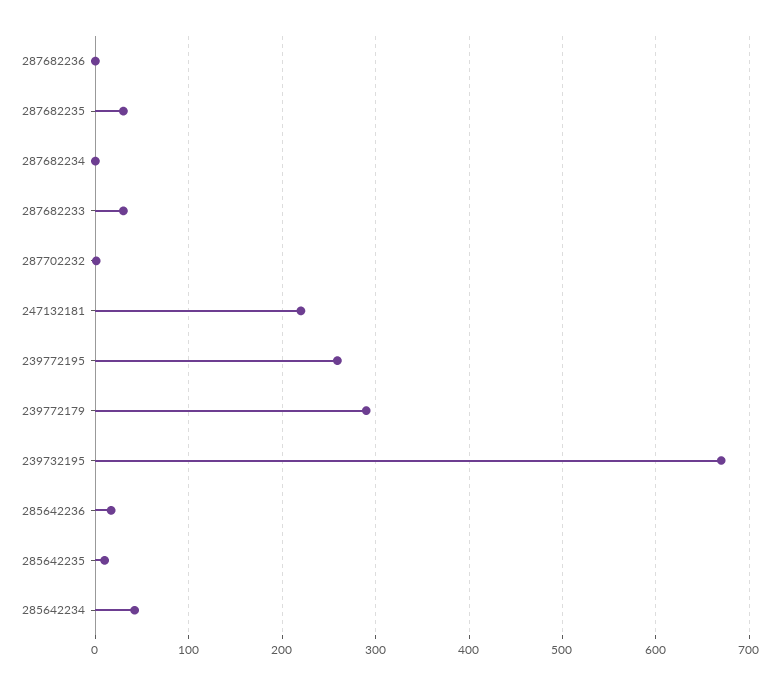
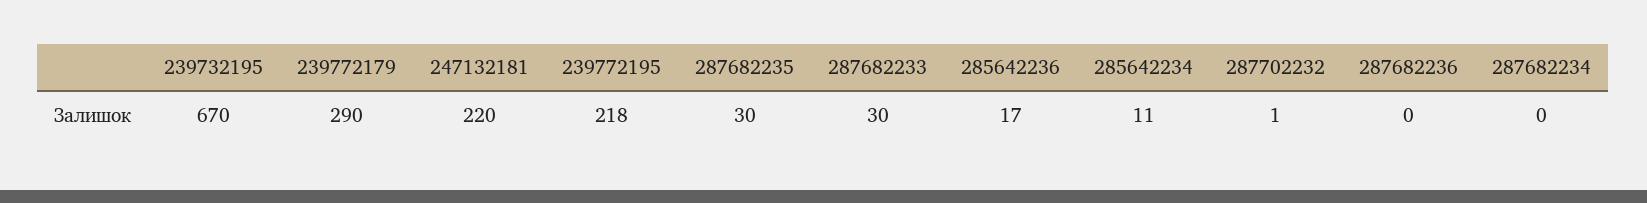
  {
    "287682236": 0,
    "287682235": 30,
    "287682234": 0,
    "287682233": 30,
    "287702232": 1,
    "247132181": 220,
-   "239772195": 260,
+   "239772195": 218,
    "239772179": 290,
    "239732195": 670,
    "285642236": 17,
-   "285642235": 10,
-   "285642234": 40
+   "285642234": 11
  }

